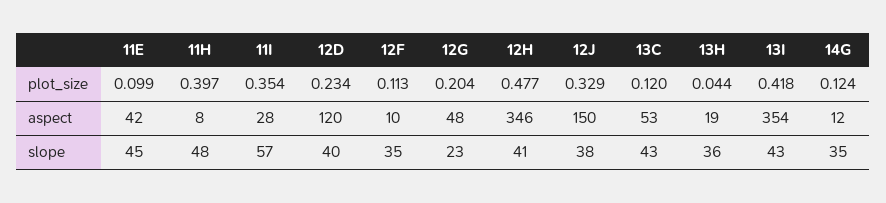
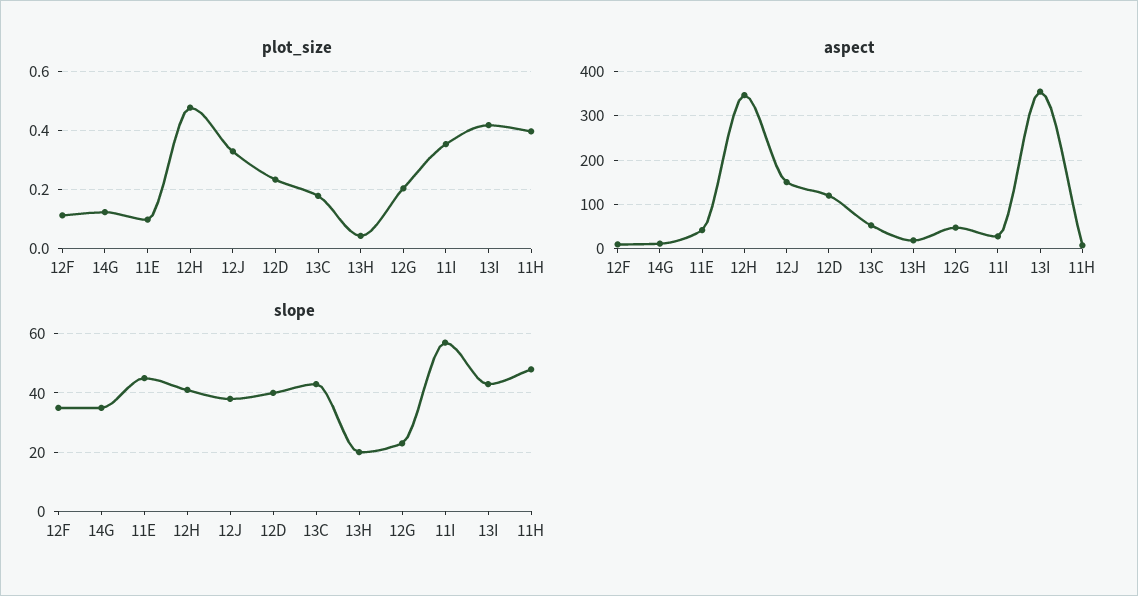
  {
    "plot_size": {
      "11E": 0.099,
      "11H": 0.397,
      "11I": 0.354,
      "12D": 0.234,
      "12F": 0.113,
      "12G": 0.204,
      "12H": 0.477,
      "12J": 0.329,
-     "13C": 0.12,
+     "13C": 0.175,
      "13H": 0.044,
      "13I": 0.418,
      "14G": 0.124
    },
    "aspect": {
      "11E": 42,
      "11H": 8,
      "11I": 28,
      "12D": 120,
      "12F": 10,
      "12G": 48,
      "12H": 346,
      "12J": 150,
      "13C": 53,
      "13H": 19,
      "13I": 354,
      "14G": 12
    },
    "slope": {
      "11E": 45,
      "11H": 48,
      "11I": 57,
      "12D": 40,
      "12F": 35,
      "12G": 23,
      "12H": 41,
      "12J": 38,
      "13C": 43,
-     "13H": 36,
+     "13H": 20,
      "13I": 43,
      "14G": 35
    }
  }

